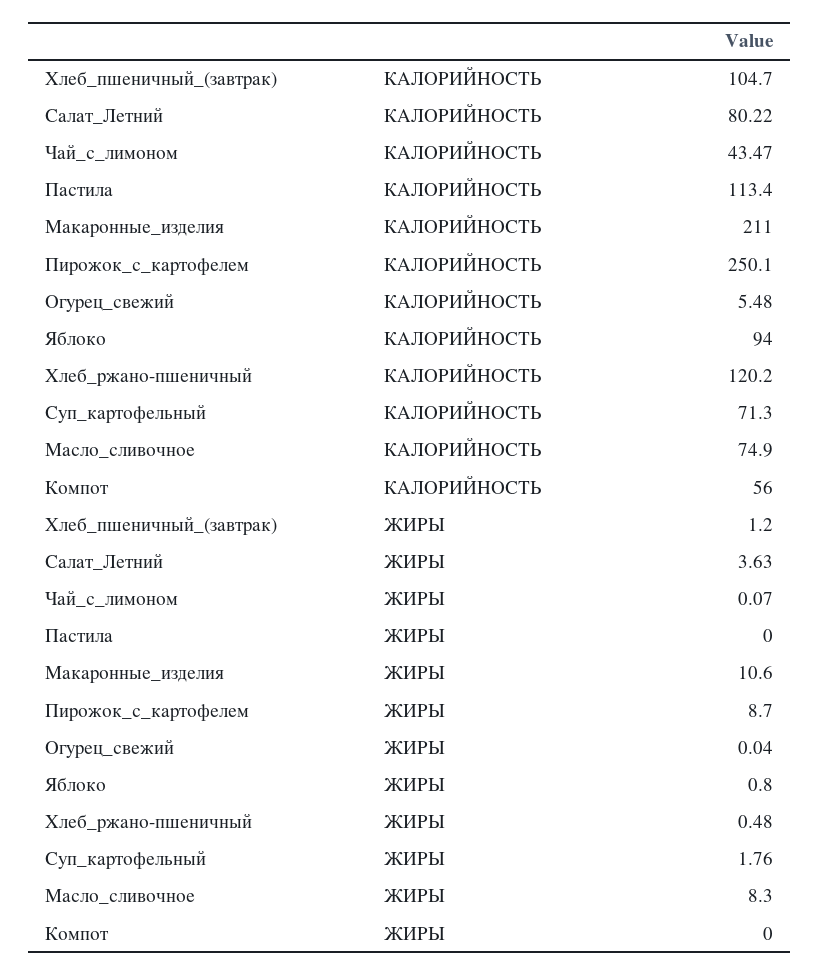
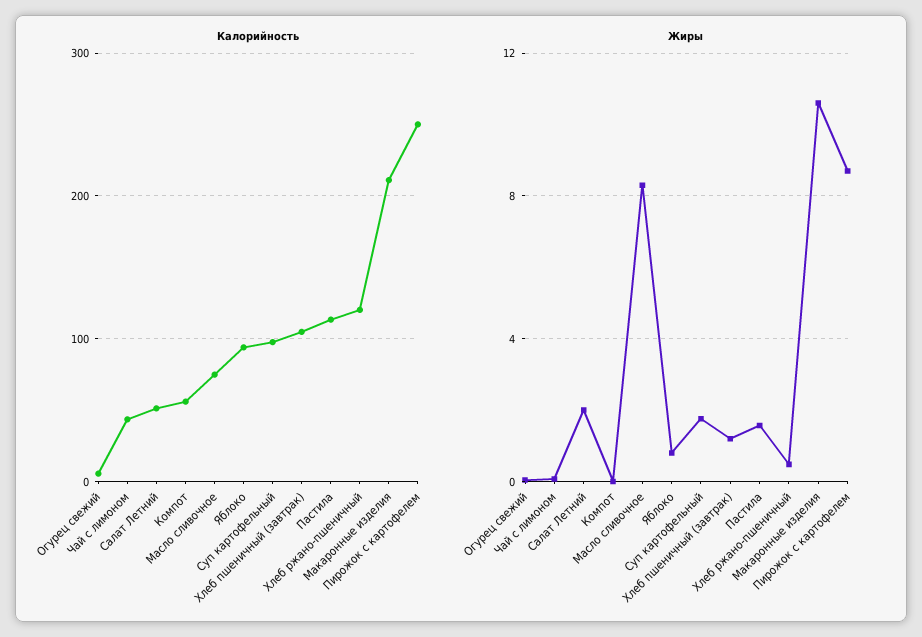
  {
    "КАЛОРИЙНОСТЬ": {
      "Хлеб_пшеничный_(завтрак)": 104.7,
-     "Салат_Летний": 80.22,
+     "Салат_Летний": 50,
      "Чай_с_лимоном": 43.47,
      "Пастила": 113.4,
      "Макаронные_изделия": 211,
      "Пирожок_с_картофелем": 250.1,
      "Огурец_свежий": 5.48,
      "Яблоко": 94,
      "Хлеб_ржано-пшеничный": 120.2,
-     "Суп_картофельный": 71.3,
+     "Суп_картофельный": 100,
      "Масло_сливочное": 74.9,
      "Компот": 56
    },
    "ЖИРЫ": {
      "Хлеб_пшеничный_(завтрак)": 1.2,
-     "Салат_Летний": 3.63,
+     "Салат_Летний": 2,
      "Чай_с_лимоном": 0.07,
-     "Пастила": 0,
+     "Пастила": 1.5,
      "Макаронные_изделия": 10.6,
      "Пирожок_с_картофелем": 8.7,
      "Огурец_свежий": 0.04,
      "Яблоко": 0.8,
      "Хлеб_ржано-пшеничный": 0.48,
      "Суп_картофельный": 1.76,
      "Масло_сливочное": 8.3,
      "Компот": 0
    }
  }

